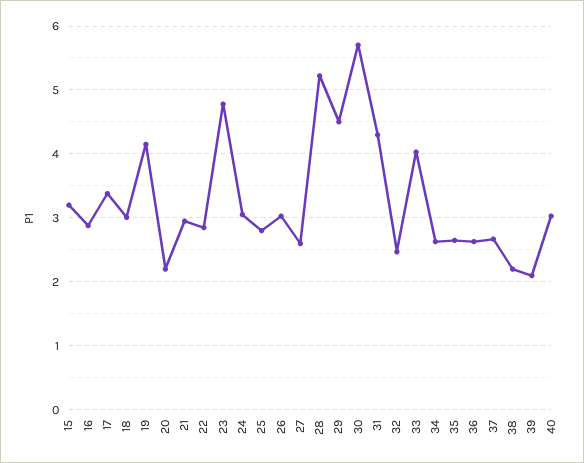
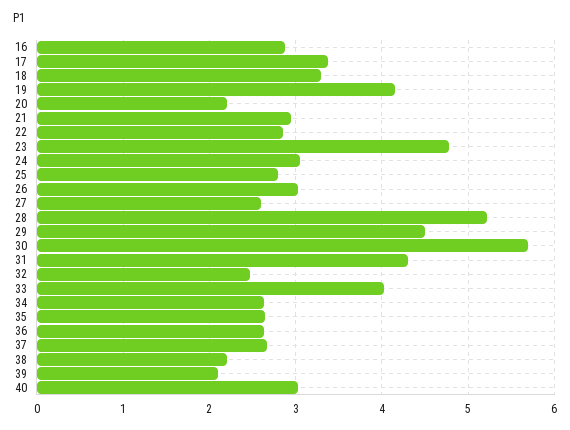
  {
-   "15": 3.2,
    "16": 2.9,
    "17": 3.4,
-   "18": 3,
+   "18": 3.3,
    "19": 4.2,
    "20": 2.2,
    "21": 3,
    "22": 2.9,
    "23": 4.8,
    "24": 3.1,
    "25": 2.8,
    "26": 3,
    "27": 2.6,
    "28": 5.2,
    "29": 4.5,
    "30": 5.7,
    "31": 4.3,
    "32": 2.5,
    "33": 4,
    "34": 2.6,
    "35": 2.7,
    "36": 2.6,
    "37": 2.7,
    "38": 2.2,
    "39": 2.1,
    "40": 3
  }

